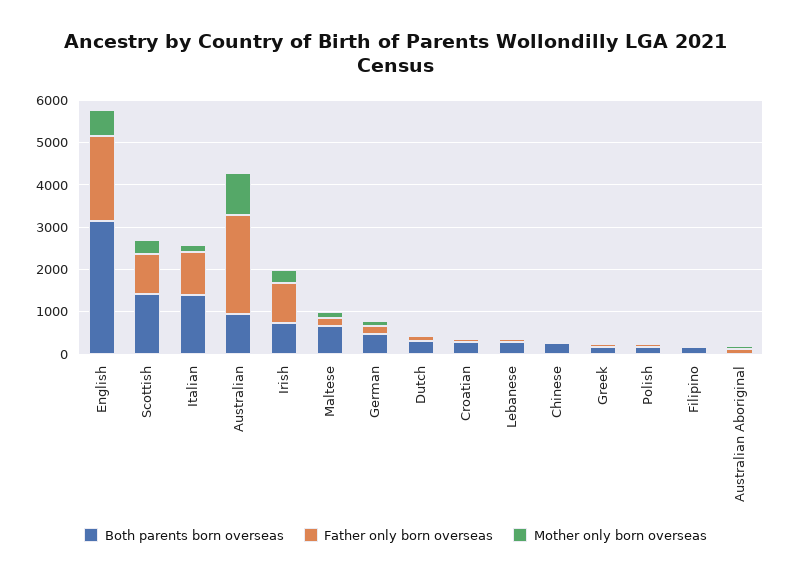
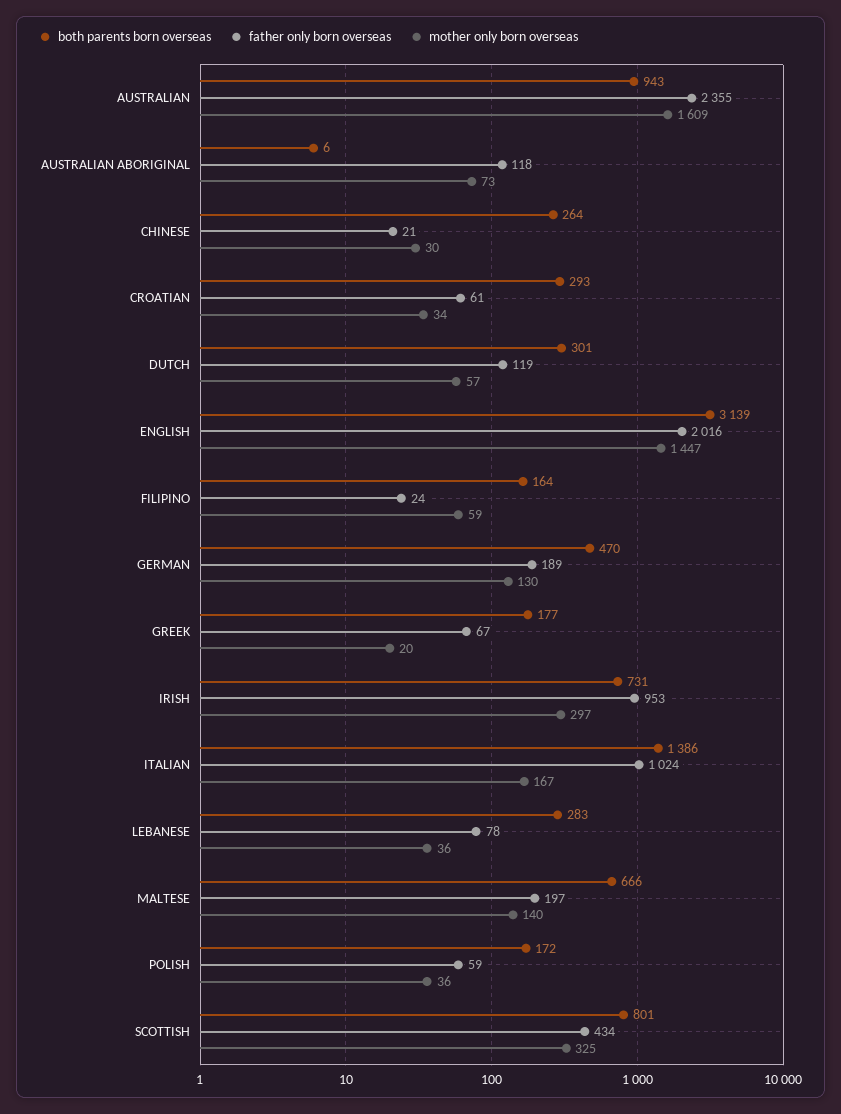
  {
    "Both parents born overseas": {
      "English": 3139,
-     "Scottish": 1400,
+     "Scottish": 801,
      "Italian": 1386,
      "Australian": 943,
      "Irish": 731,
      "Maltese": 666,
      "German": 470,
      "Dutch": 301,
      "Croatian": 293,
      "Lebanese": 283,
      "Chinese": 264,
      "Greek": 177,
      "Polish": 172,
      "Filipino": 164,
      "Australian Aboriginal": 6
    },
    "Father only born overseas": {
      "English": 2016,
-     "Scottish": 1000,
+     "Scottish": 434,
      "Italian": 1024,
      "Australian": 2355,
      "Irish": 953,
      "Maltese": 197,
      "German": 189,
      "Dutch": 119,
      "Croatian": 61,
      "Lebanese": 78,
      "Chinese": 21,
      "Greek": 67,
      "Polish": 59,
      "Filipino": 24,
      "Australian Aboriginal": 118
    },
    "Mother only born overseas": {
-     "English": 600,
+     "English": 1447,
      "Scottish": 325,
      "Italian": 167,
-     "Australian": 1000,
+     "Australian": 1609,
      "Irish": 297,
      "Maltese": 140,
      "German": 130,
      "Dutch": 57,
      "Croatian": 34,
      "Lebanese": 36,
      "Chinese": 30,
      "Greek": 20,
      "Polish": 36,
      "Filipino": 59,
      "Australian Aboriginal": 73
    }
  }

